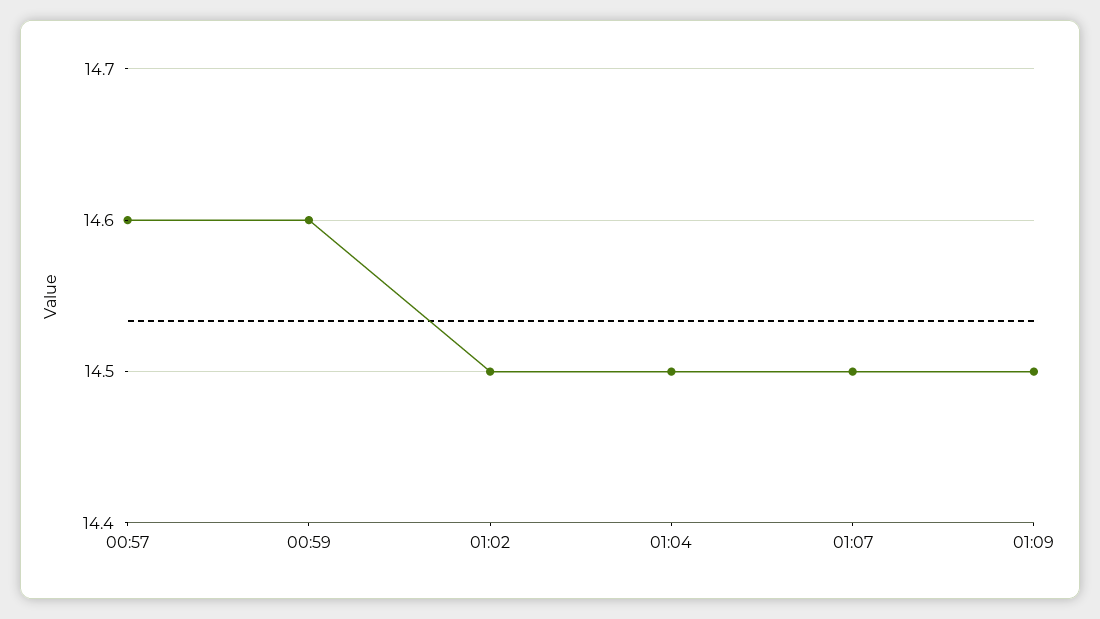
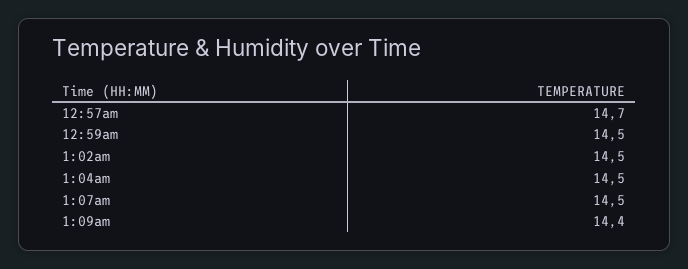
  {
-   "00:57": 14.6,
+   "00:57": 14.7,
-   "00:59": 14.6,
+   "00:59": 14.5,
    "01:02": 14.5,
    "01:04": 14.5,
    "01:07": 14.5,
-   "01:09": 14.5
+   "01:09": 14.4
  }

